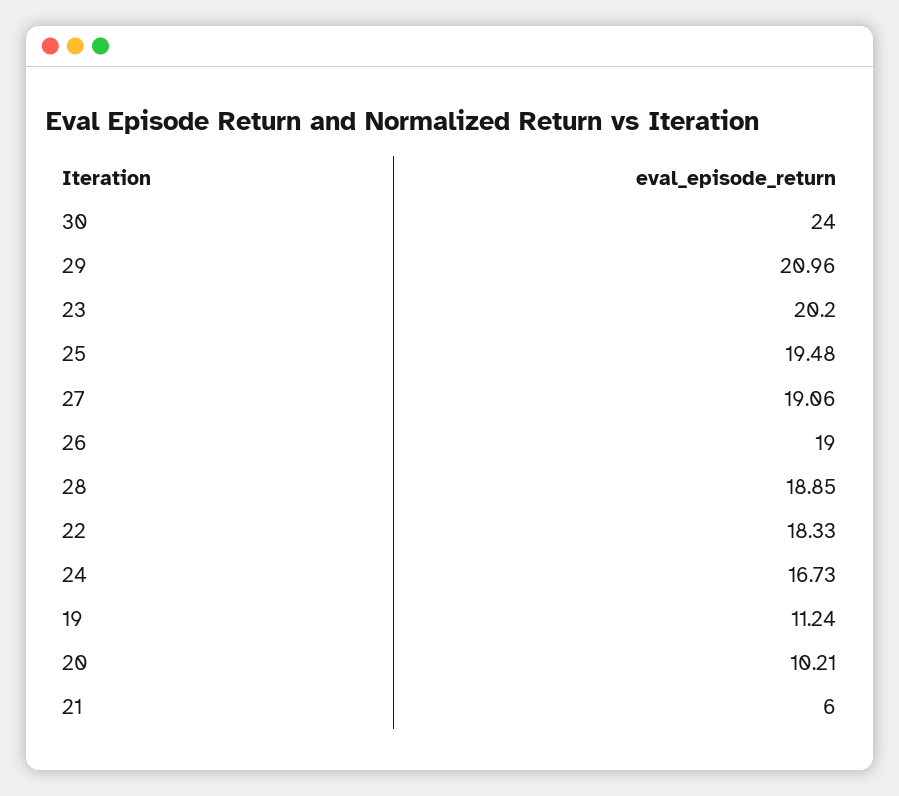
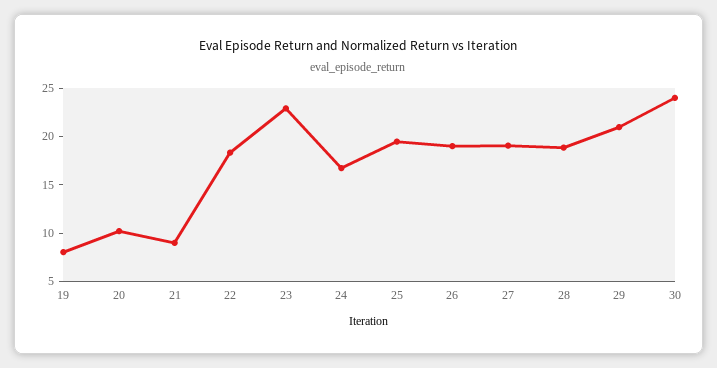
  {
    "30": 24,
    "29": 20.96,
-   "23": 20.2,
+   "23": 23,
    "25": 19.48,
    "27": 19.06,
    "26": 19,
    "28": 18.85,
    "22": 18.33,
    "24": 16.73,
-   "19": 11.24,
+   "19": 8,
    "20": 10.21,
-   "21": 6
+   "21": 9
  }

